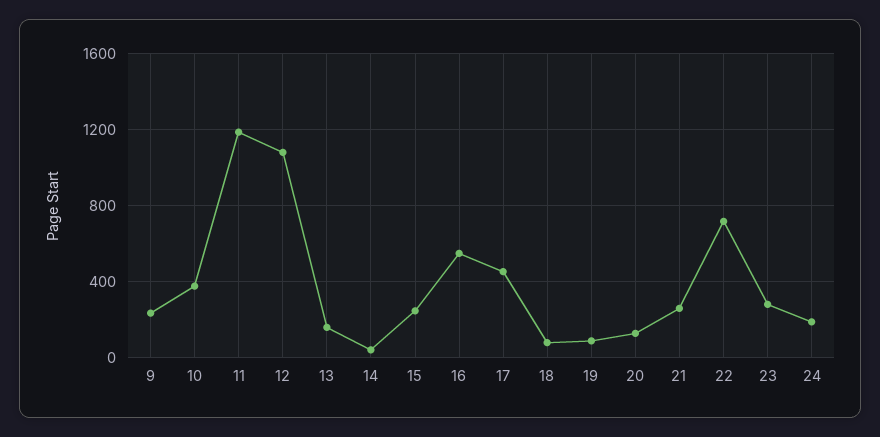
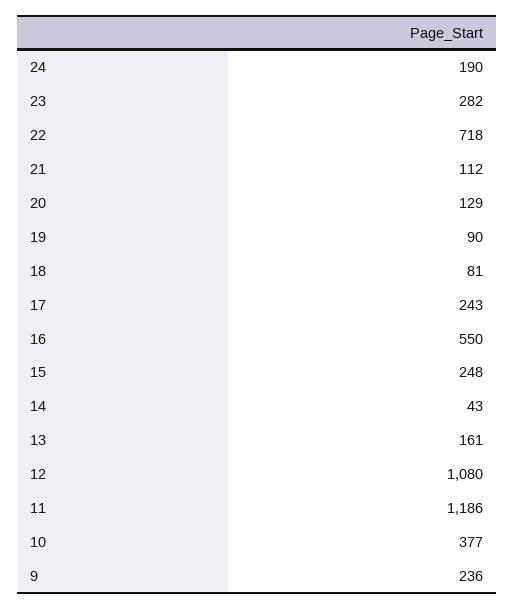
  {
    "9": 236,
    "10": 377,
    "11": 1186,
    "12": 1080,
    "13": 161,
    "14": 43,
    "15": 248,
    "16": 550,
-   "17": 450,
+   "17": 243,
    "18": 81,
    "19": 90,
    "20": 129,
-   "21": 250,
+   "21": 112,
    "22": 718,
    "23": 282,
    "24": 190
  }

